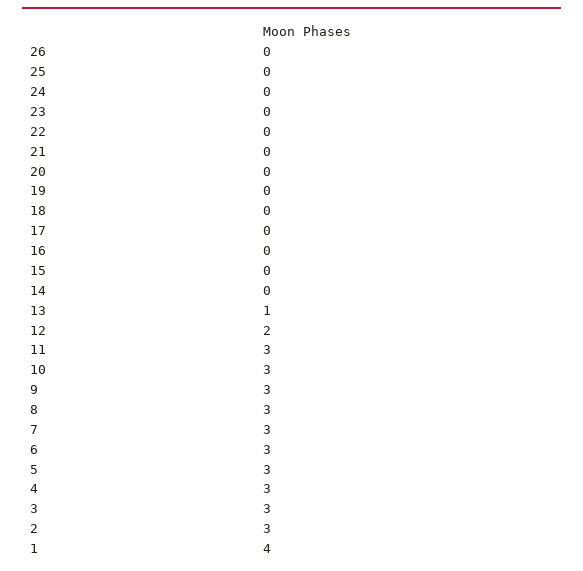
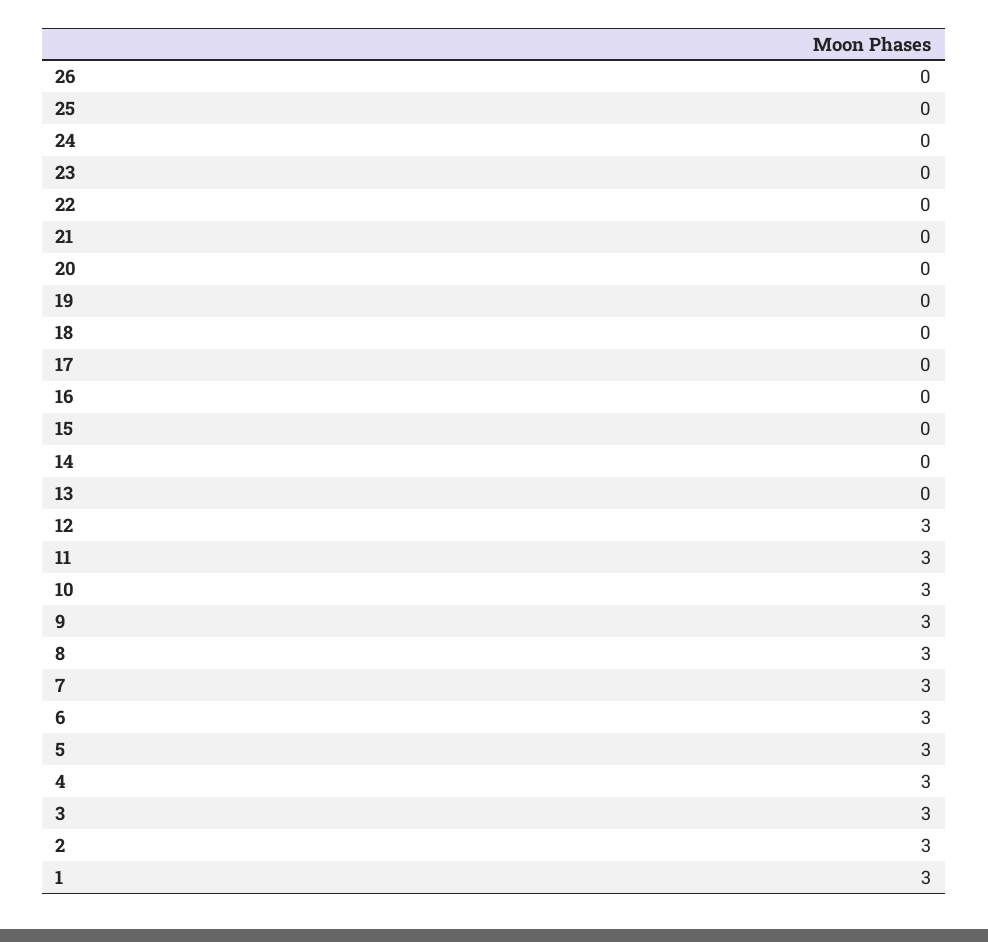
  {
    "26": 0,
    "25": 0,
    "24": 0,
    "23": 0,
    "22": 0,
    "21": 0,
    "20": 0,
    "19": 0,
    "18": 0,
    "17": 0,
    "16": 0,
    "15": 0,
    "14": 0,
-   "13": 1,
+   "13": 0,
-   "12": 2,
+   "12": 3,
    "11": 3,
    "10": 3,
    "9": 3,
    "8": 3,
    "7": 3,
    "6": 3,
    "5": 3,
    "4": 3,
    "3": 3,
    "2": 3,
-   "1": 4
+   "1": 3
  }

